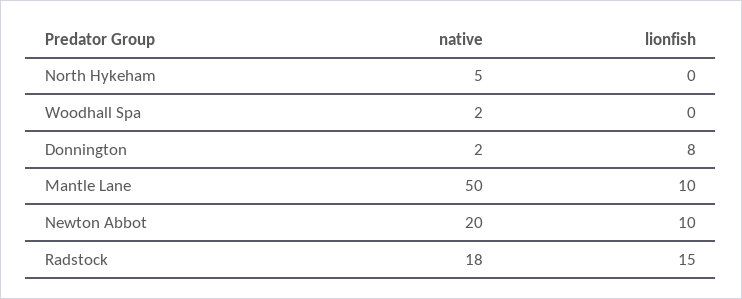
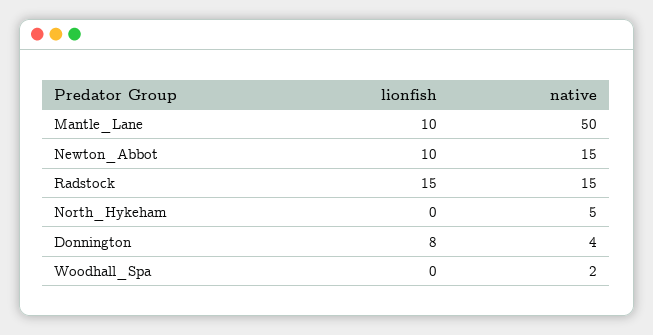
  {
    "native": {
      "North Hykeham": 5,
      "Woodhall Spa": 2,
-     "Donnington": 2,
+     "Donnington": 4,
      "Mantle Lane": 50,
-     "Newton Abbot": 20,
+     "Newton Abbot": 15,
-     "Radstock": 18
+     "Radstock": 15
    },
    "lionfish": {
      "North Hykeham": 0,
      "Woodhall Spa": 0,
      "Donnington": 8,
      "Mantle Lane": 10,
      "Newton Abbot": 10,
      "Radstock": 15
    }
  }

